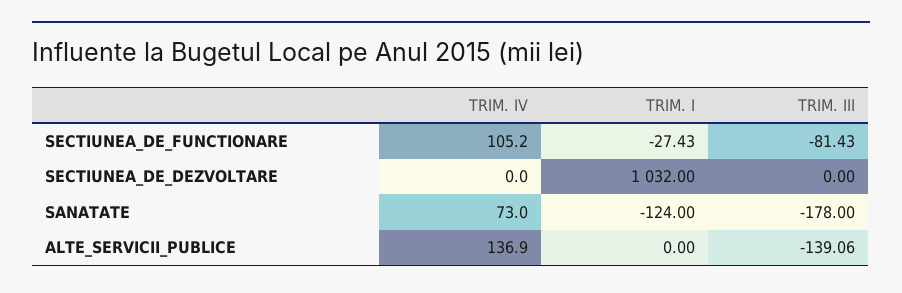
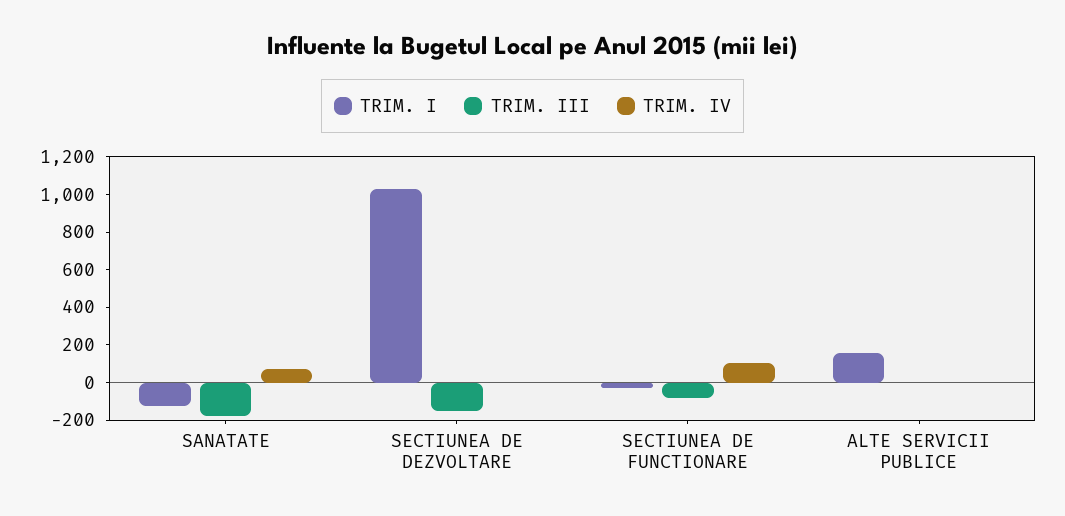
  {
    "TRIM. IV": {
      "SECTIUNEA_DE_FUNCTIONARE": 105.2,
      "SECTIUNEA_DE_DEZVOLTARE": 0,
      "SANATATE": 73,
-     "ALTE_SERVICII_PUBLICE": 136.9
+     "ALTE_SERVICII_PUBLICE": 0
    },
    "TRIM. I": {
      "SECTIUNEA_DE_FUNCTIONARE": -27.43,
      "SECTIUNEA_DE_DEZVOLTARE": 1032,
      "SANATATE": -124,
-     "ALTE_SERVICII_PUBLICE": 0
+     "ALTE_SERVICII_PUBLICE": 150
    },
    "TRIM. III": {
      "SECTIUNEA_DE_FUNCTIONARE": -81.43,
-     "SECTIUNEA_DE_DEZVOLTARE": 0,
+     "SECTIUNEA_DE_DEZVOLTARE": -150,
      "SANATATE": -178,
-     "ALTE_SERVICII_PUBLICE": -139.06
+     "ALTE_SERVICII_PUBLICE": 0
    }
  }

